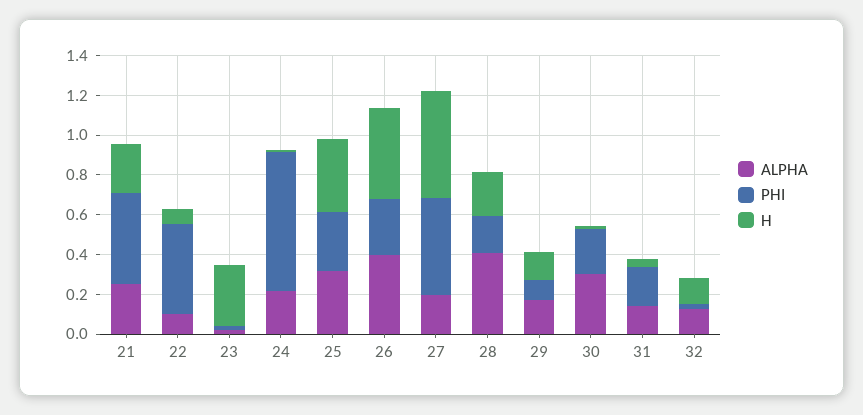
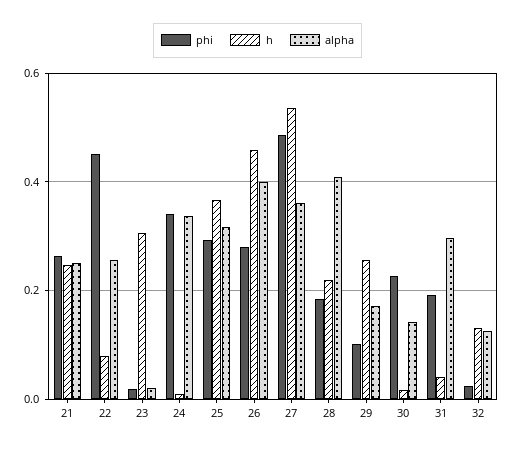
  {
    "ALPHA": {
      "21": 0.26,
-     "22": 0.1,
+     "22": 0.26,
      "23": 0.02,
-     "24": 0.2,
+     "24": 0.34,
      "25": 0.32,
      "26": 0.4,
-     "27": 0.2,
+     "27": 0.36,
      "28": 0.4,
      "29": 0.18,
-     "30": 0.3,
+     "30": 0.14,
-     "31": 0.15,
+     "31": 0.3,
      "32": 0.12
    },
    "PHI": {
-     "21": 0.45,
+     "21": 0.26,
      "22": 0.46,
      "23": 0.02,
-     "24": 0.7,
+     "24": 0.34,
      "25": 0.3,
      "26": 0.28,
      "27": 0.48,
      "28": 0.18,
      "29": 0.1,
      "30": 0.22,
      "31": 0.2,
      "32": 0.02
    },
    "H": {
      "21": 0.24,
      "22": 0.08,
      "23": 0.3,
      "24": 0,
      "25": 0.36,
      "26": 0.46,
      "27": 0.54,
      "28": 0.22,
-     "29": 0.15,
+     "29": 0.26,
      "30": 0.02,
      "31": 0.04,
      "32": 0.14
    }
  }

